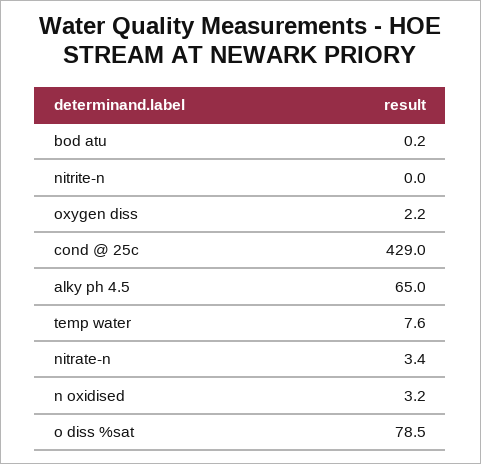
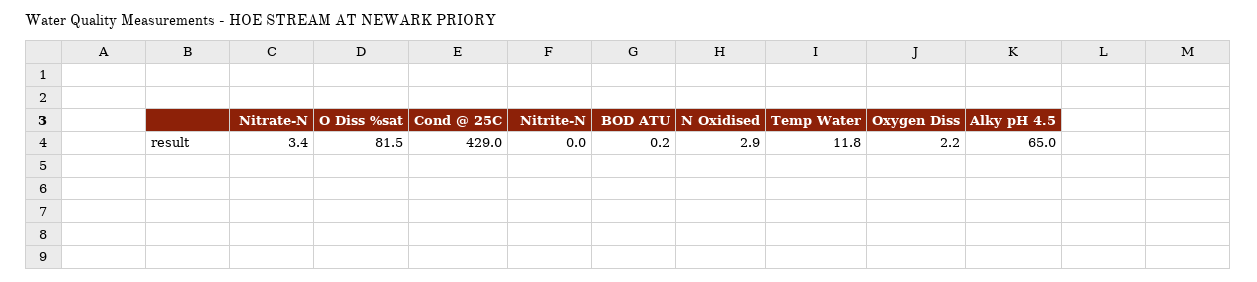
  {
    "bod atu": 0.2,
    "nitrite-n": 0,
    "oxygen diss": 2.2,
    "cond @ 25c": 429,
    "alky ph 4.5": 65,
-   "temp water": 7.6,
+   "temp water": 11.8,
    "nitrate-n": 3.4,
-   "n oxidised": 3.2,
+   "n oxidised": 2.9,
-   "o diss %sat": 78.5
+   "o diss %sat": 81.5
  }

